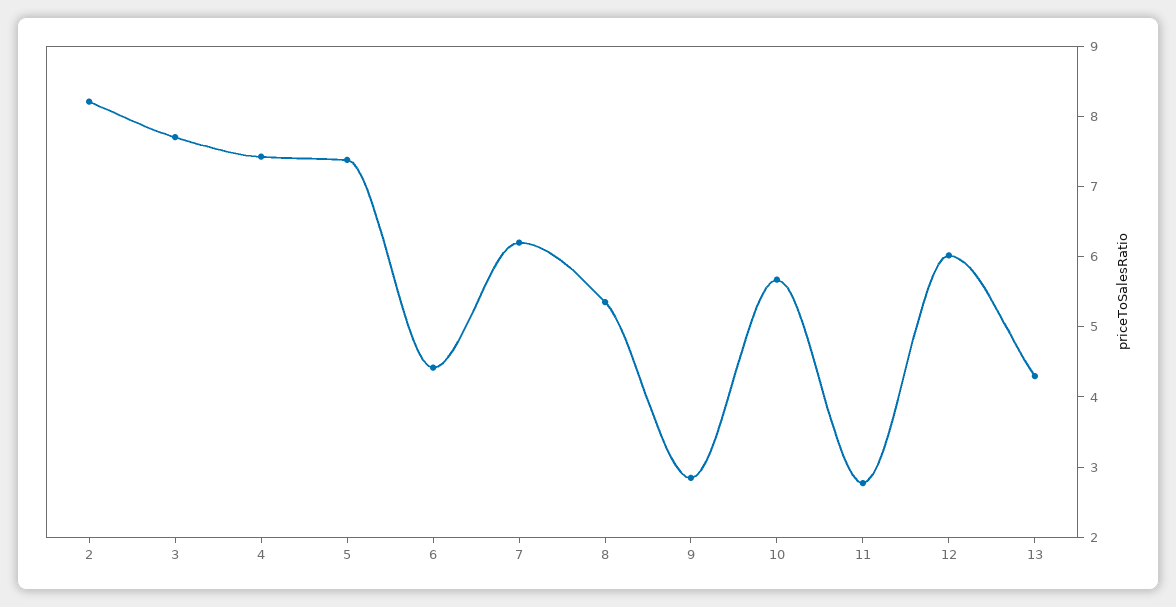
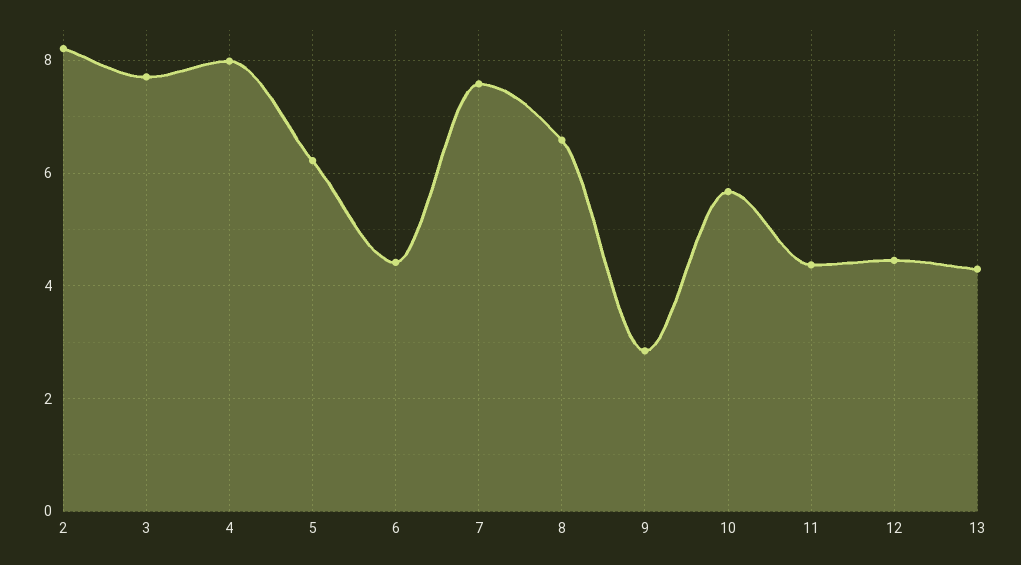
  {
    "2": 8.2,
    "3": 7.8,
-   "4": 7.4,
+   "4": 8,
-   "5": 7.4,
+   "5": 6.2,
    "6": 4.4,
-   "7": 6.2,
+   "7": 7.6,
-   "8": 5.4,
+   "8": 6.6,
    "9": 2.8,
    "10": 5.6,
-   "11": 2.8,
+   "11": 4.4,
-   "12": 6,
+   "12": 4.4,
    "13": 4.2
  }

